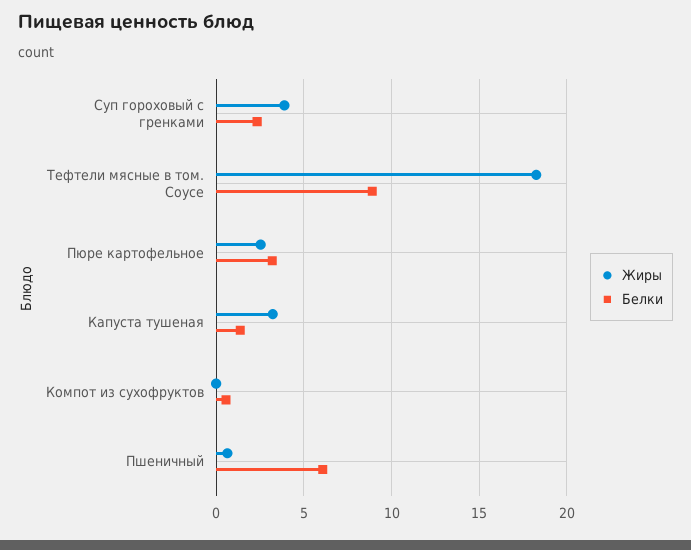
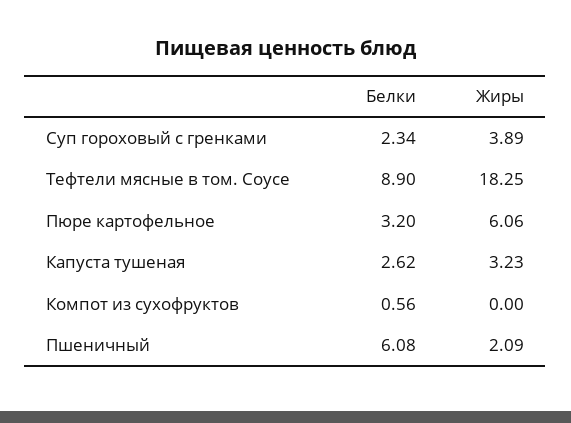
  {
    "Жиры": {
      "Суп гороховый с гренками": 3.89,
      "Тефтели мясные в том. Соусе": 18.25,
-     "Пюре картофельное": 2.5,
+     "Пюре картофельное": 6.06,
      "Капуста тушеная": 3.23,
      "Компот из сухофруктов": 0,
-     "Пшеничный": 0.5
+     "Пшеничный": 2.09
    },
    "Белки": {
      "Суп гороховый с гренками": 2.34,
      "Тефтели мясные в том. Соусе": 8.9,
      "Пюре картофельное": 3.2,
-     "Капуста тушеная": 1.5,
+     "Капуста тушеная": 2.62,
      "Компот из сухофруктов": 0.56,
      "Пшеничный": 6.08
    }
  }

